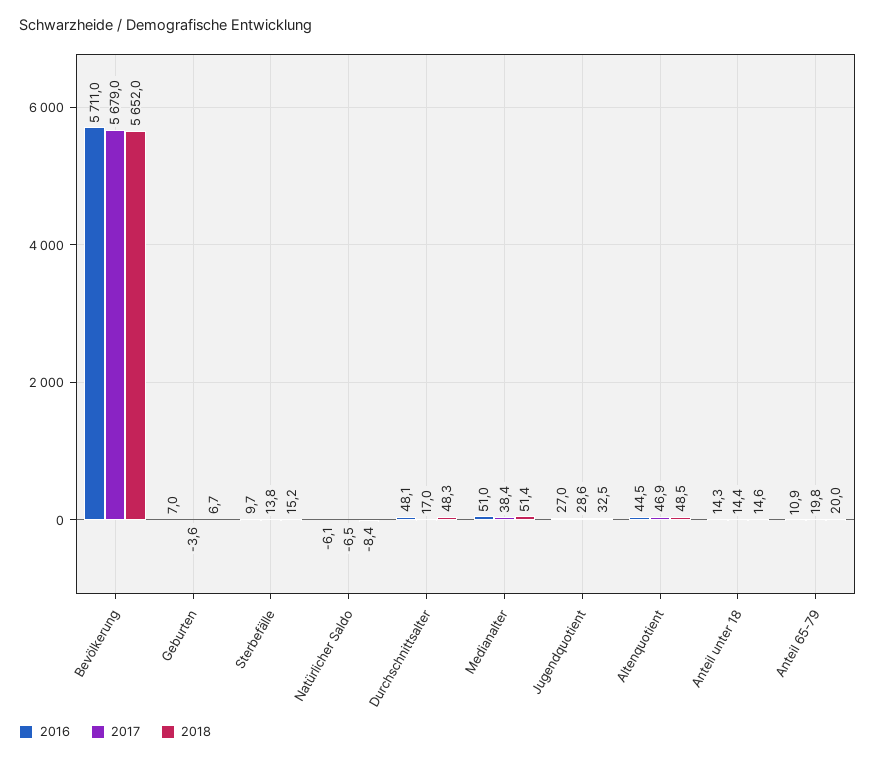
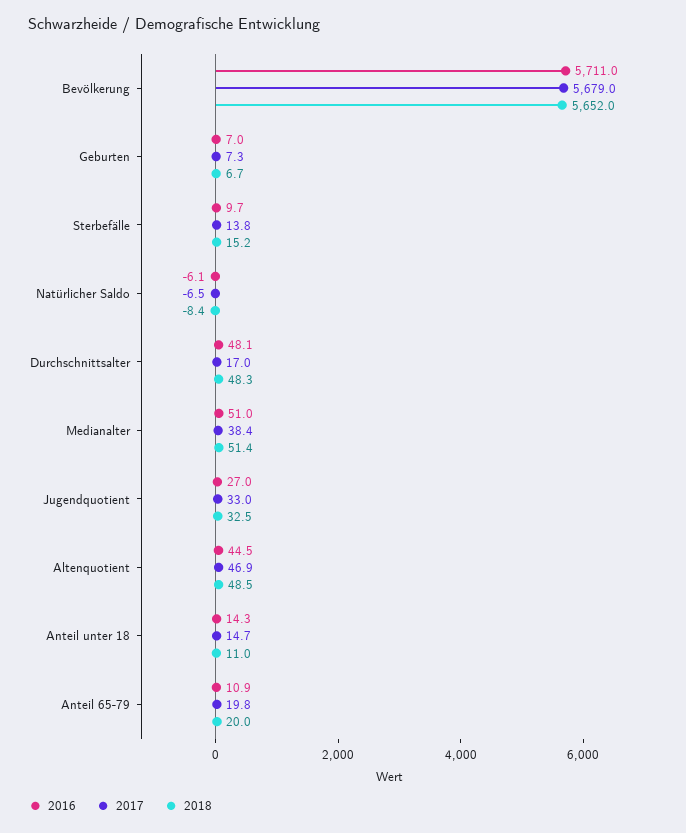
  {
    "2016": {
      "Bevölkerung": 5711,
      "Geburten": 7,
      "Sterbefälle": 9.7,
      "Natürlicher Saldo": -6.1,
      "Durchschnittsalter": 48.1,
      "Medianalter": 51,
      "Jugendquotient": 27,
      "Altenquotient": 44.5,
      "Anteil unter 18": 14.3,
      "Anteil 65-79": 10.9
    },
    "2017": {
      "Bevölkerung": 5679,
-     "Geburten": -3.6,
+     "Geburten": 7.3,
      "Sterbefälle": 13.8,
      "Natürlicher Saldo": -6.5,
      "Durchschnittsalter": 17,
      "Medianalter": 38.4,
-     "Jugendquotient": 28.6,
+     "Jugendquotient": 33,
      "Altenquotient": 46.9,
-     "Anteil unter 18": 14.4,
+     "Anteil unter 18": 14.7,
      "Anteil 65-79": 19.8
    },
    "2018": {
      "Bevölkerung": 5652,
      "Geburten": 6.7,
      "Sterbefälle": 15.2,
      "Natürlicher Saldo": -8.4,
      "Durchschnittsalter": 48.3,
      "Medianalter": 51.4,
      "Jugendquotient": 32.5,
      "Altenquotient": 48.5,
-     "Anteil unter 18": 14.6,
+     "Anteil unter 18": 11,
      "Anteil 65-79": 20
    }
  }

